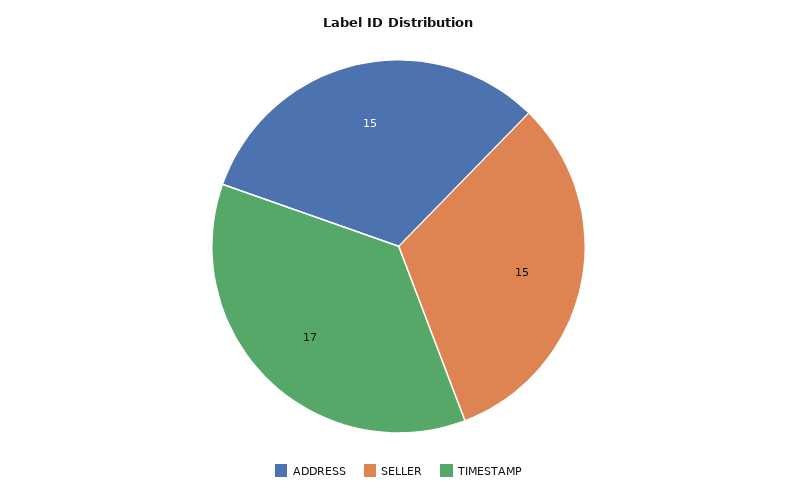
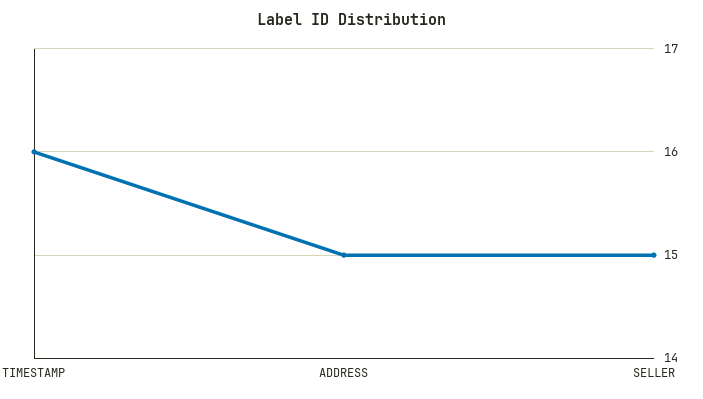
  {
    "ADDRESS": 15,
    "SELLER": 15,
-   "TIMESTAMP": 17
+   "TIMESTAMP": 16
  }

